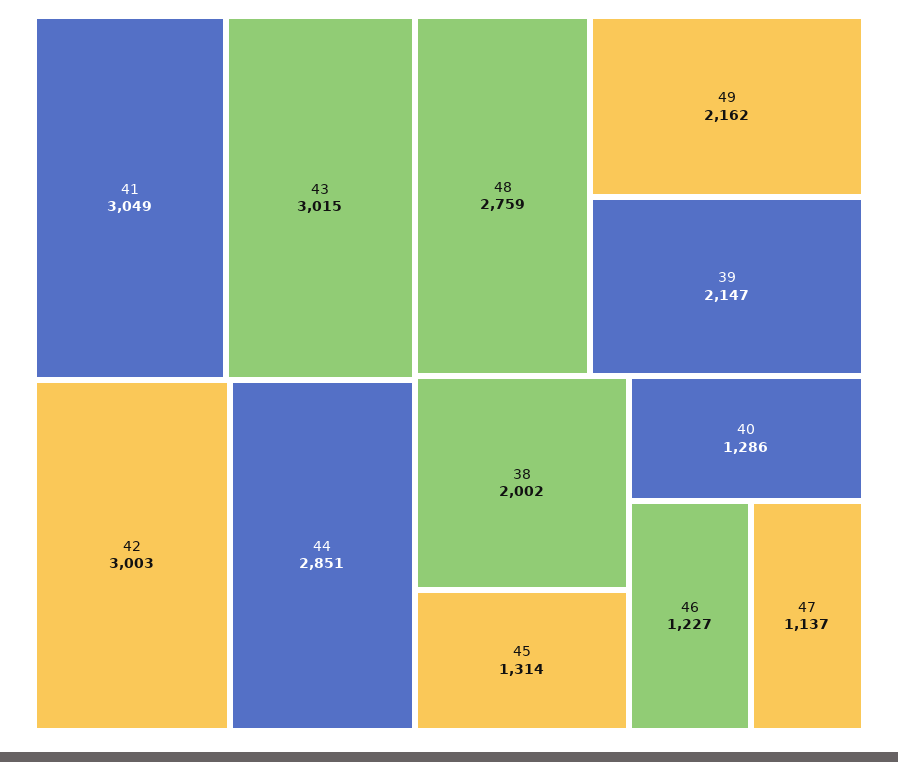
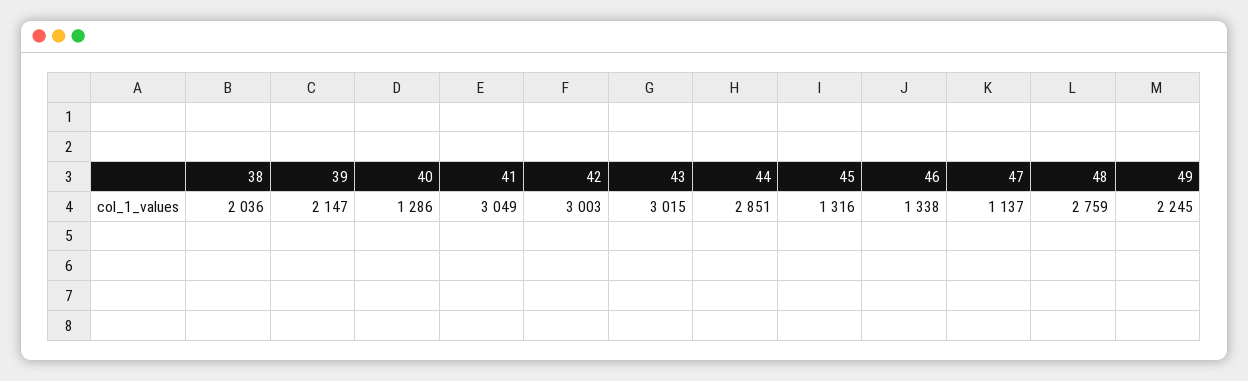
  {
    "41": 3049,
    "43": 3015,
    "42": 3003,
    "44": 2851,
    "48": 2759,
-   "49": 2162,
+   "49": 2245,
    "39": 2147,
-   "38": 2002,
+   "38": 2036,
-   "45": 1314,
+   "45": 1316,
    "40": 1286,
-   "46": 1227,
+   "46": 1338,
    "47": 1137
  }

